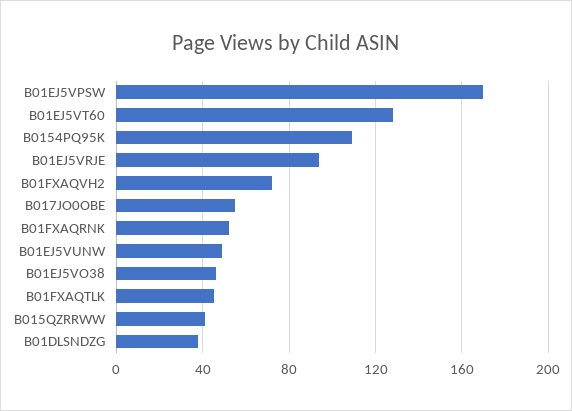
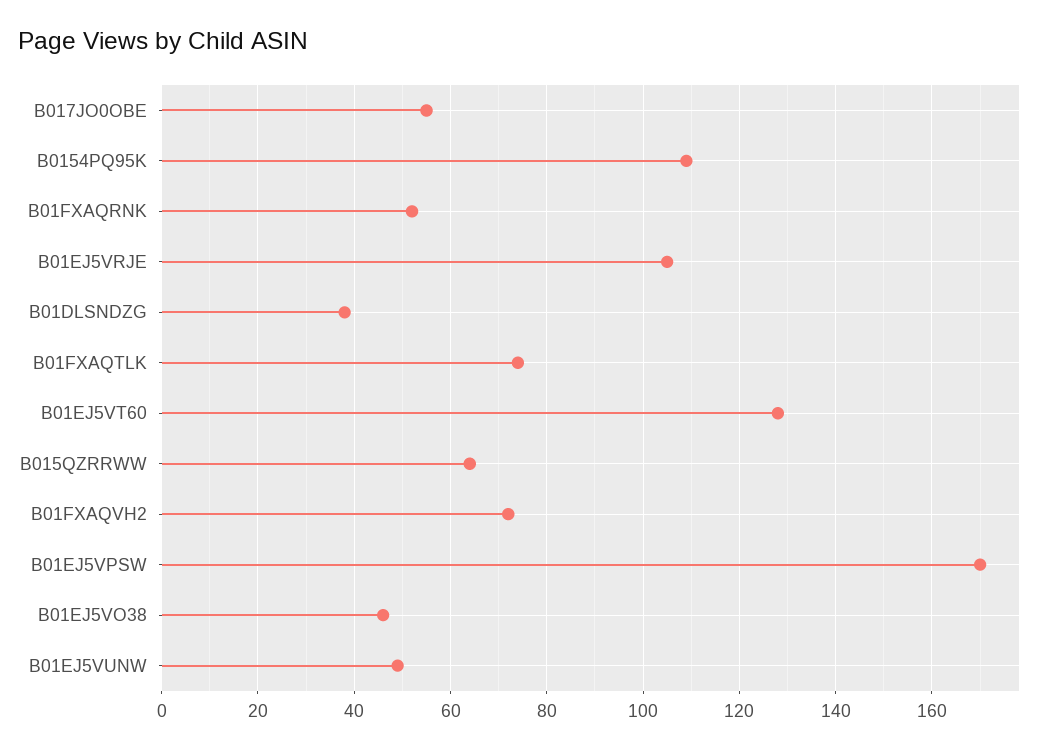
  {
    "B01EJ5VPSW": 170,
    "B01EJ5VT60": 130,
    "B0154PQ95K": 110,
-   "B01EJ5VRJE": 95,
+   "B01EJ5VRJE": 105,
    "B01FXAQVH2": 70,
    "B017JO0OBE": 55,
    "B01FXAQRNK": 50,
    "B01EJ5VUNW": 50,
    "B01EJ5VO38": 45,
-   "B01FXAQTLK": 45,
+   "B01FXAQTLK": 75,
-   "B015QZRRWW": 40,
+   "B015QZRRWW": 65,
    "B01DLSNDZG": 40
  }

